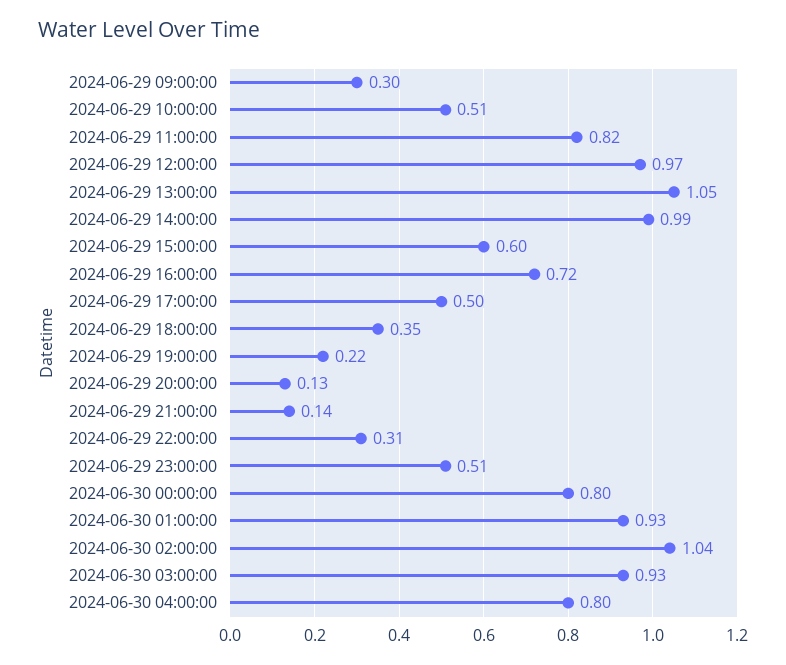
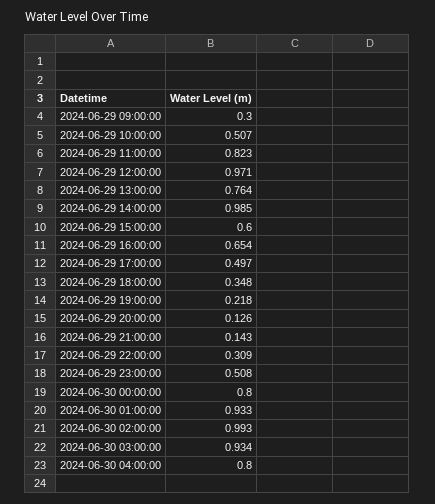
  {
    "2024-06-29 09:00:00": 0.3,
    "2024-06-29 10:00:00": 0.507,
    "2024-06-29 11:00:00": 0.823,
    "2024-06-29 12:00:00": 0.971,
-   "2024-06-29 13:00:00": 1.05,
+   "2024-06-29 13:00:00": 0.764,
    "2024-06-29 14:00:00": 0.985,
    "2024-06-29 15:00:00": 0.6,
-   "2024-06-29 16:00:00": 0.72,
+   "2024-06-29 16:00:00": 0.654,
    "2024-06-29 17:00:00": 0.497,
    "2024-06-29 18:00:00": 0.348,
    "2024-06-29 19:00:00": 0.218,
    "2024-06-29 20:00:00": 0.126,
    "2024-06-29 21:00:00": 0.143,
    "2024-06-29 22:00:00": 0.309,
    "2024-06-29 23:00:00": 0.508,
    "2024-06-30 00:00:00": 0.8,
    "2024-06-30 01:00:00": 0.933,
-   "2024-06-30 02:00:00": 1.04,
+   "2024-06-30 02:00:00": 0.993,
    "2024-06-30 03:00:00": 0.934,
    "2024-06-30 04:00:00": 0.8
  }

